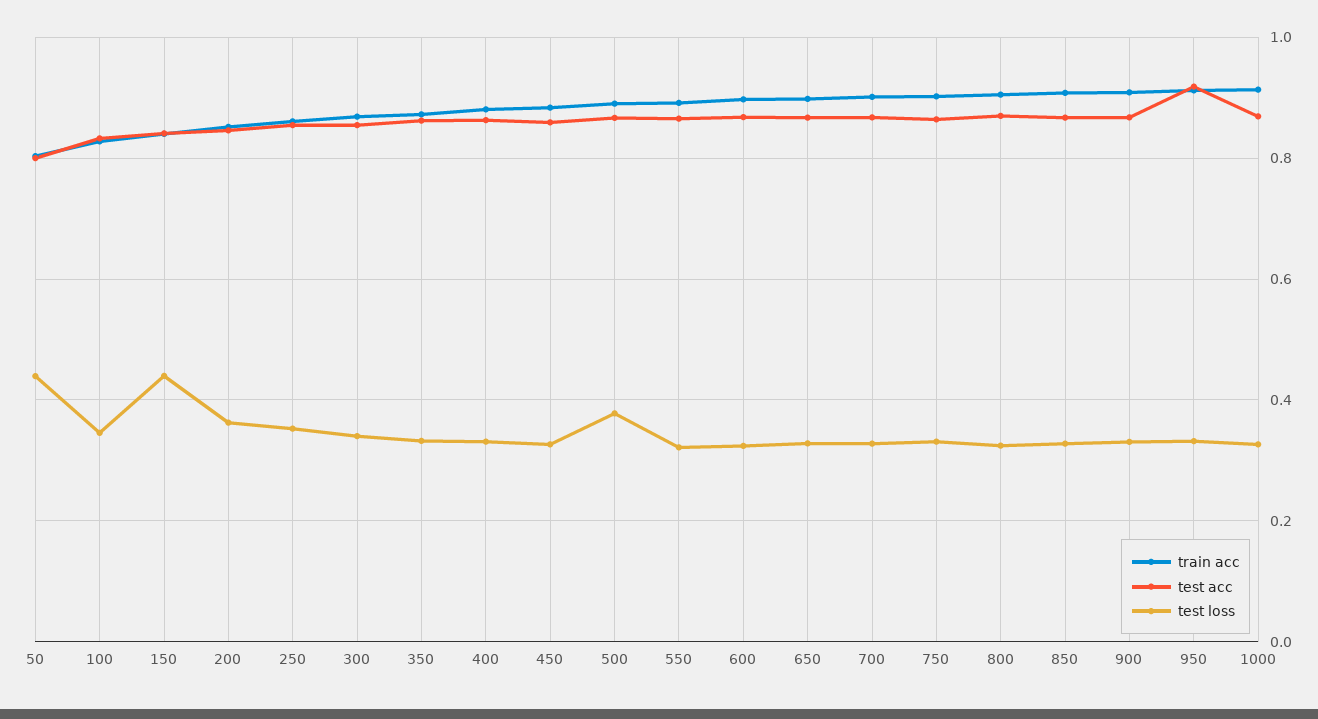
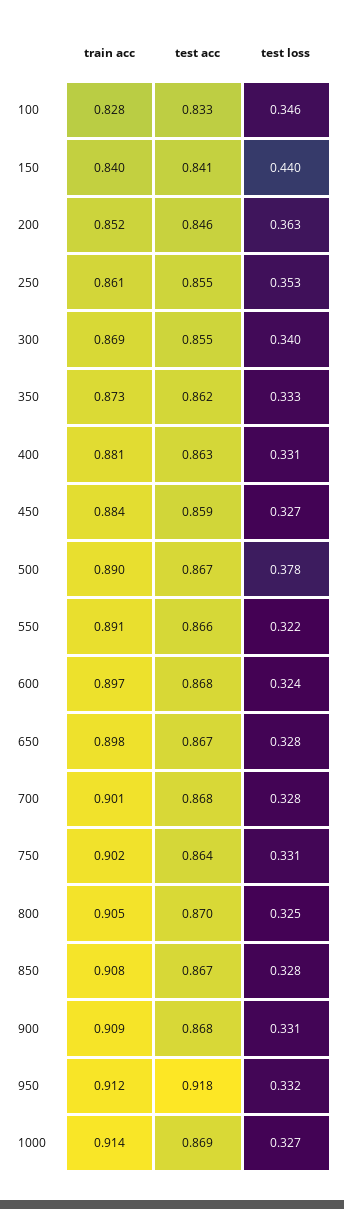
  {
    "train acc": {
-     "50": 0.8,
      "100": 0.828,
      "150": 0.84,
      "200": 0.852,
      "250": 0.861,
      "300": 0.869,
      "350": 0.873,
      "400": 0.881,
      "450": 0.884,
      "500": 0.89,
      "550": 0.891,
      "600": 0.897,
      "650": 0.898,
      "700": 0.901,
      "750": 0.902,
      "800": 0.905,
      "850": 0.908,
      "900": 0.909,
      "950": 0.912,
      "1000": 0.914
    },
    "test acc": {
-     "50": 0.8,
      "100": 0.833,
      "150": 0.841,
      "200": 0.846,
      "250": 0.855,
      "300": 0.855,
      "350": 0.862,
      "400": 0.863,
      "450": 0.859,
      "500": 0.867,
      "550": 0.866,
      "600": 0.868,
      "650": 0.867,
      "700": 0.868,
      "750": 0.864,
      "800": 0.87,
      "850": 0.867,
      "900": 0.868,
      "950": 0.918,
      "1000": 0.869
    },
    "test loss": {
-     "50": 0.44,
      "100": 0.346,
      "150": 0.44,
      "200": 0.363,
      "250": 0.353,
      "300": 0.34,
      "350": 0.333,
      "400": 0.331,
      "450": 0.327,
      "500": 0.378,
      "550": 0.322,
      "600": 0.324,
      "650": 0.328,
      "700": 0.328,
      "750": 0.331,
      "800": 0.325,
      "850": 0.328,
      "900": 0.331,
      "950": 0.332,
      "1000": 0.327
    }
  }

